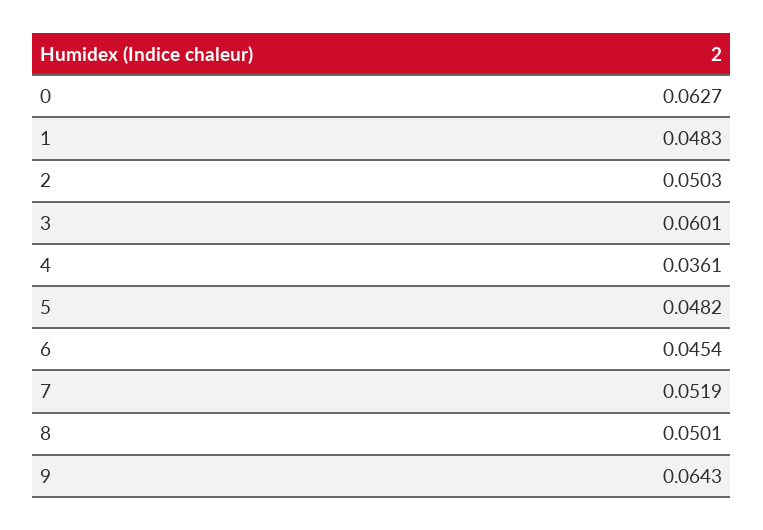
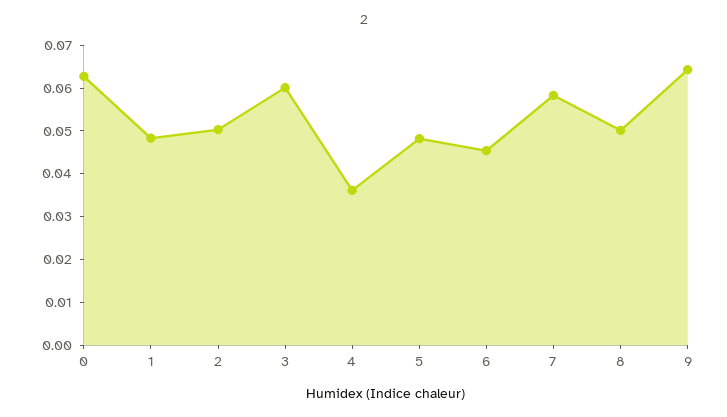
  {
    "0": 0.0627,
    "1": 0.0483,
    "2": 0.0503,
    "3": 0.0601,
    "4": 0.0361,
    "5": 0.0482,
    "6": 0.0454,
-   "7": 0.0519,
+   "7": 0.058,
    "8": 0.0501,
    "9": 0.0643
  }

